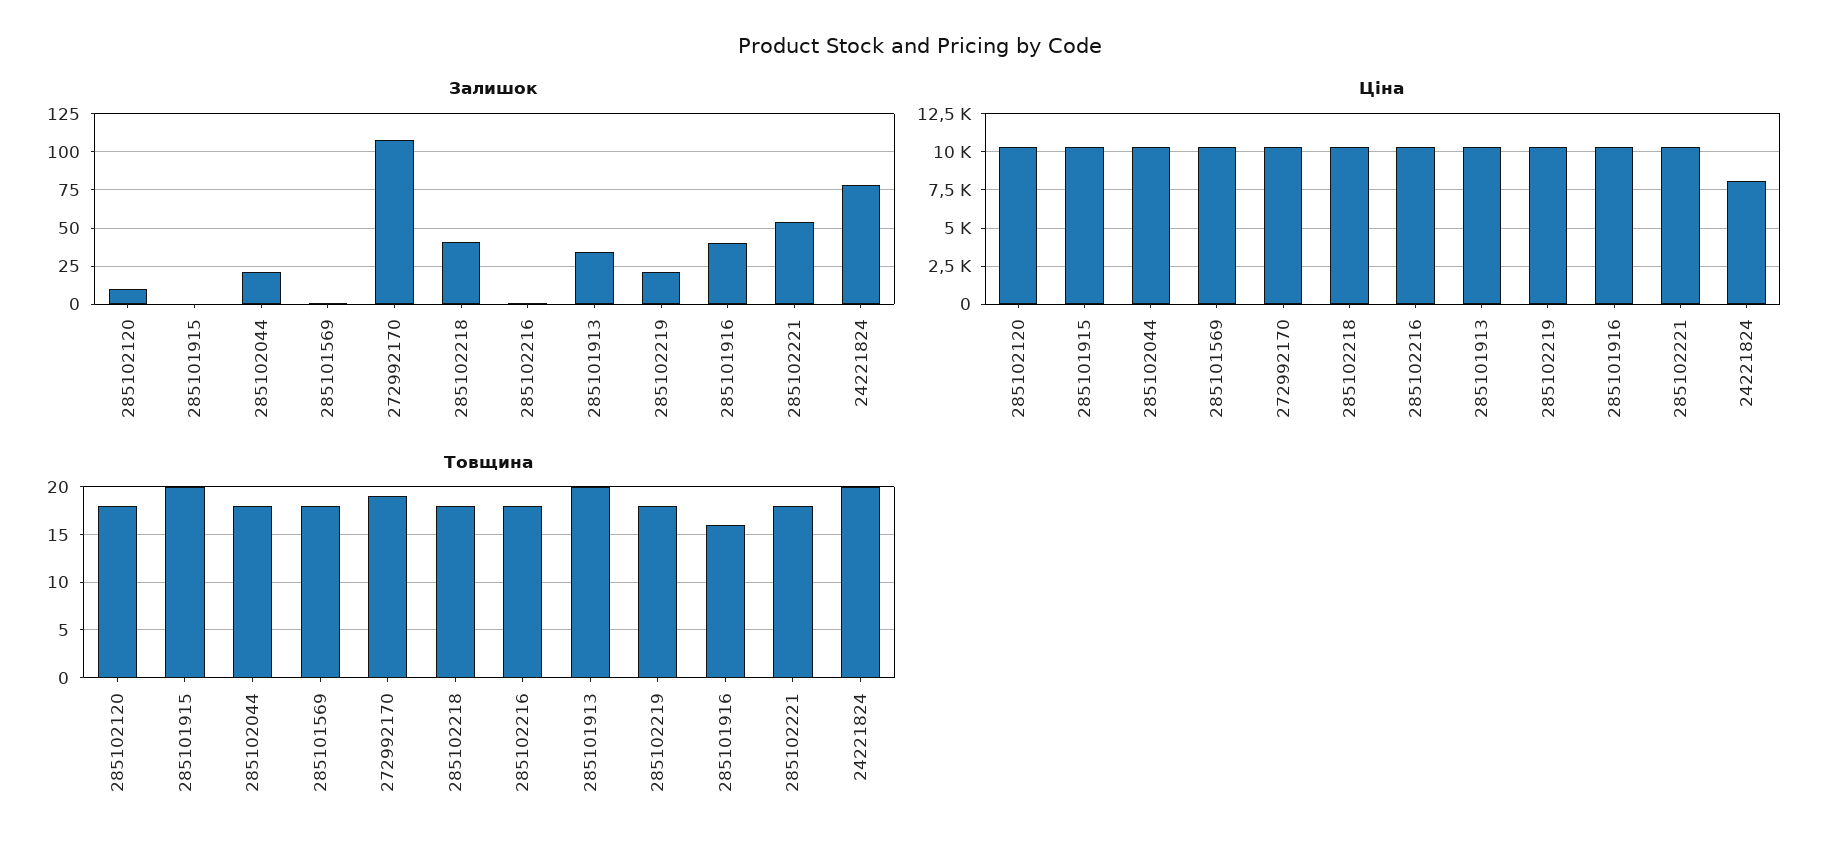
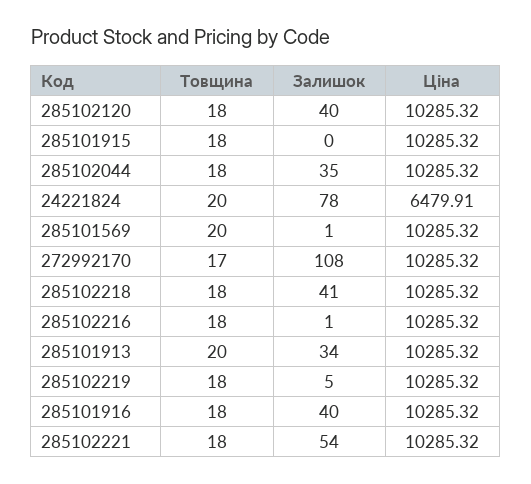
  {
    "Залишок": {
-     "285102120": 10,
+     "285102120": 40,
      "285101915": 0,
-     "285102044": 20,
+     "285102044": 35,
      "285101569": 1,
      "272992170": 108,
      "285102218": 41,
      "285102216": 1,
      "285101913": 34,
-     "285102219": 20,
+     "285102219": 5,
      "285101916": 40,
      "285102221": 54,
      "24221824": 78
    },
    "Ціна": {
      "285102120": 10285.32,
      "285101915": 10285.32,
      "285102044": 10285.32,
      "285101569": 10285.32,
      "272992170": 10285.32,
      "285102218": 10285.32,
      "285102216": 10285.32,
      "285101913": 10285.32,
      "285102219": 10285.32,
      "285101916": 10285.32,
      "285102221": 10285.32,
-     "24221824": 8000
+     "24221824": 6479.91
    },
    "Товщина": {
      "285102120": 18,
-     "285101915": 20,
+     "285101915": 18,
      "285102044": 18,
-     "285101569": 18,
+     "285101569": 20,
-     "272992170": 19,
+     "272992170": 17,
      "285102218": 18,
      "285102216": 18,
      "285101913": 20,
      "285102219": 18,
-     "285101916": 16,
+     "285101916": 18,
      "285102221": 18,
      "24221824": 20
    }
  }

